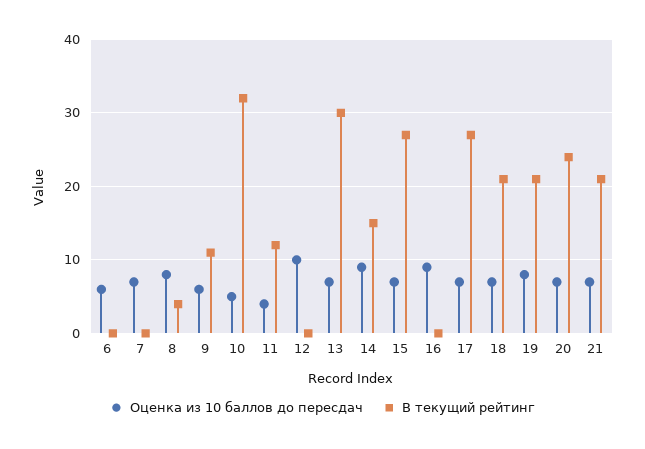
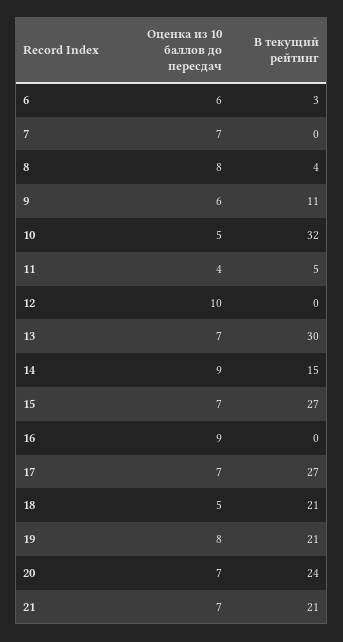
  {
    "Оценка из 10 баллов до пересдач": {
      "6": 6,
      "7": 7,
      "8": 8,
      "9": 6,
      "10": 5,
      "11": 4,
      "12": 10,
      "13": 7,
      "14": 9,
      "15": 7,
      "16": 9,
      "17": 7,
-     "18": 7,
+     "18": 5,
      "19": 8,
      "20": 7,
      "21": 7
    },
    "В текущий рейтинг": {
-     "6": 0,
+     "6": 3,
      "7": 0,
      "8": 4,
      "9": 11,
      "10": 32,
-     "11": 12,
+     "11": 5,
      "12": 0,
      "13": 30,
      "14": 15,
      "15": 27,
      "16": 0,
      "17": 27,
      "18": 21,
      "19": 21,
      "20": 24,
      "21": 21
    }
  }

